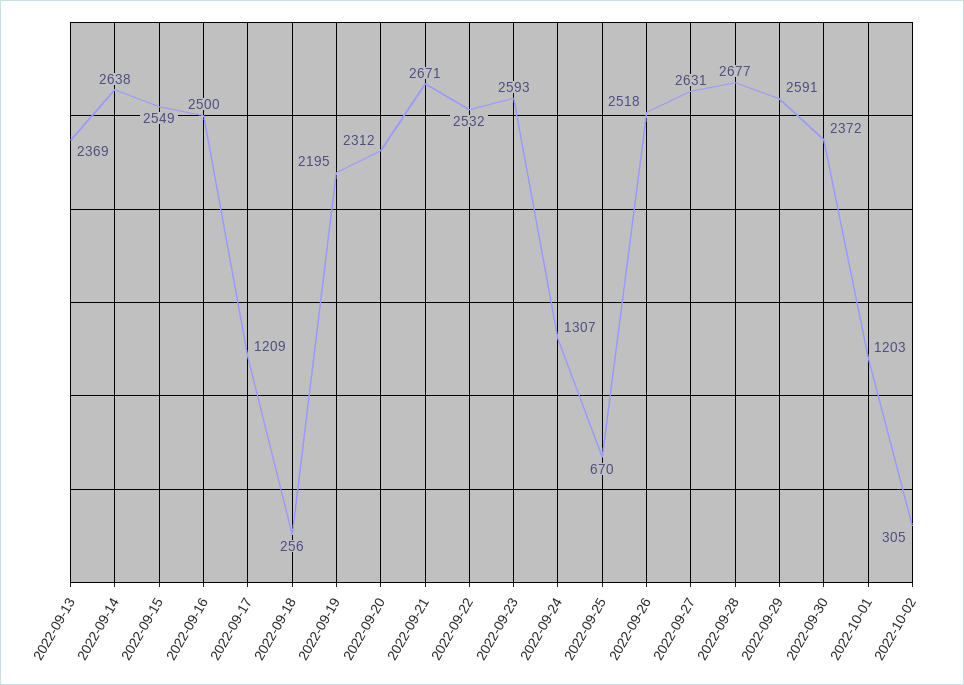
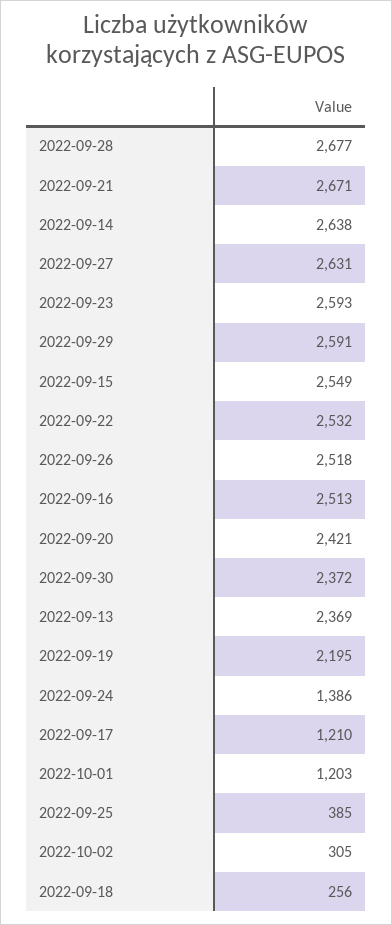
  {
    "2022-09-13": 2369,
    "2022-09-14": 2638,
    "2022-09-15": 2549,
-   "2022-09-16": 2500,
+   "2022-09-16": 2513,
-   "2022-09-17": 1209,
+   "2022-09-17": 1210,
    "2022-09-18": 256,
    "2022-09-19": 2195,
-   "2022-09-20": 2312,
+   "2022-09-20": 2421,
    "2022-09-21": 2671,
    "2022-09-22": 2532,
    "2022-09-23": 2593,
-   "2022-09-24": 1307,
+   "2022-09-24": 1386,
-   "2022-09-25": 670,
+   "2022-09-25": 385,
    "2022-09-26": 2518,
    "2022-09-27": 2631,
    "2022-09-28": 2677,
    "2022-09-29": 2591,
    "2022-09-30": 2372,
    "2022-10-01": 1203,
    "2022-10-02": 305
  }

